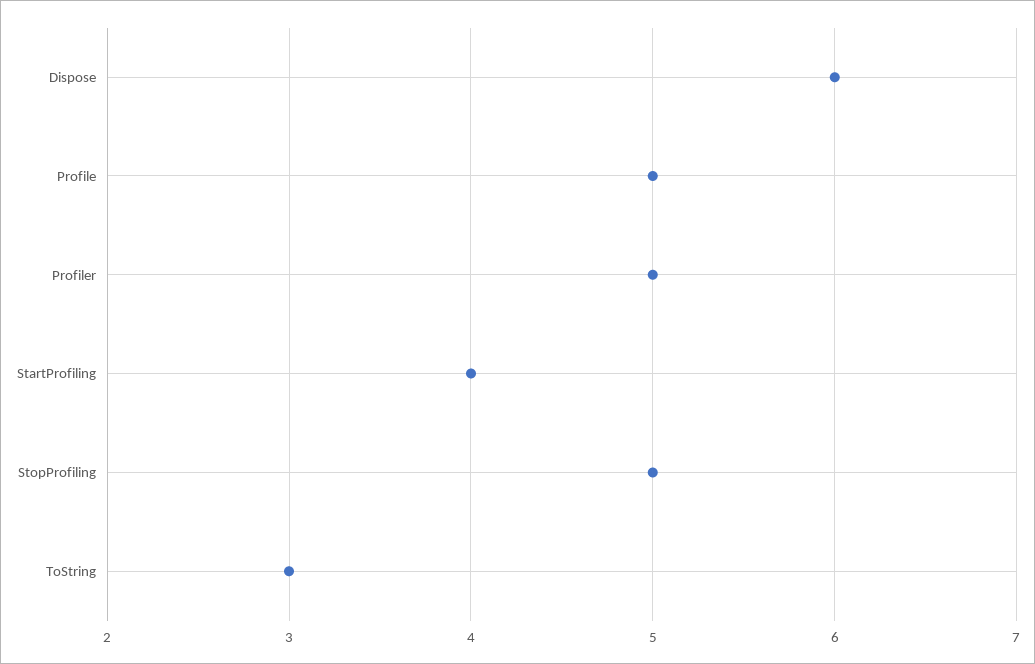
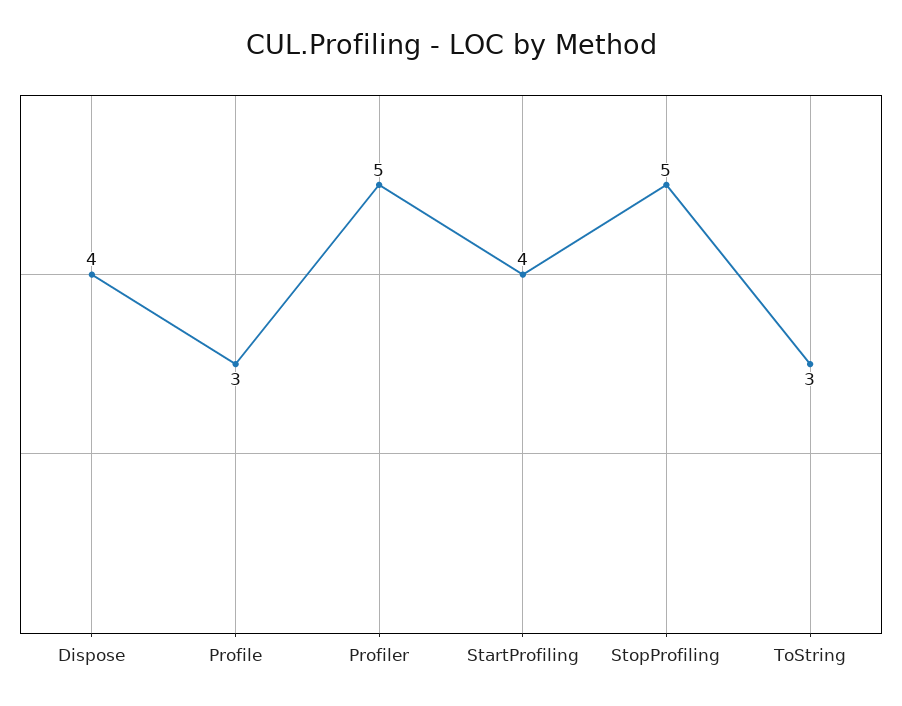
  {
-   "Dispose": 6,
+   "Dispose": 4,
-   "Profile": 5,
+   "Profile": 3,
    "Profiler": 5,
    "StartProfiling": 4,
    "StopProfiling": 5,
    "ToString": 3
  }

